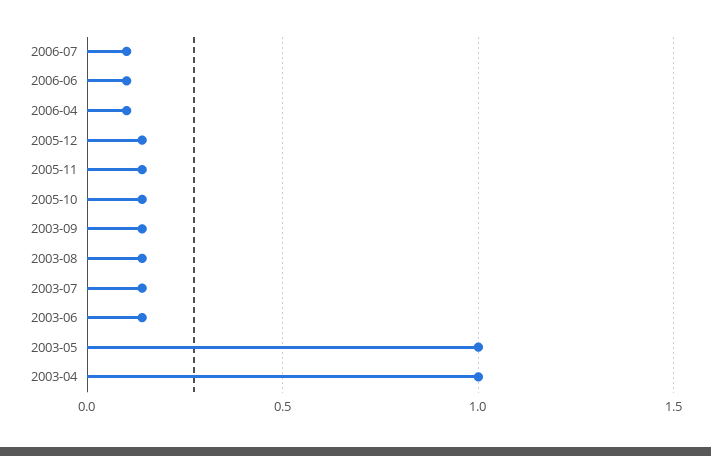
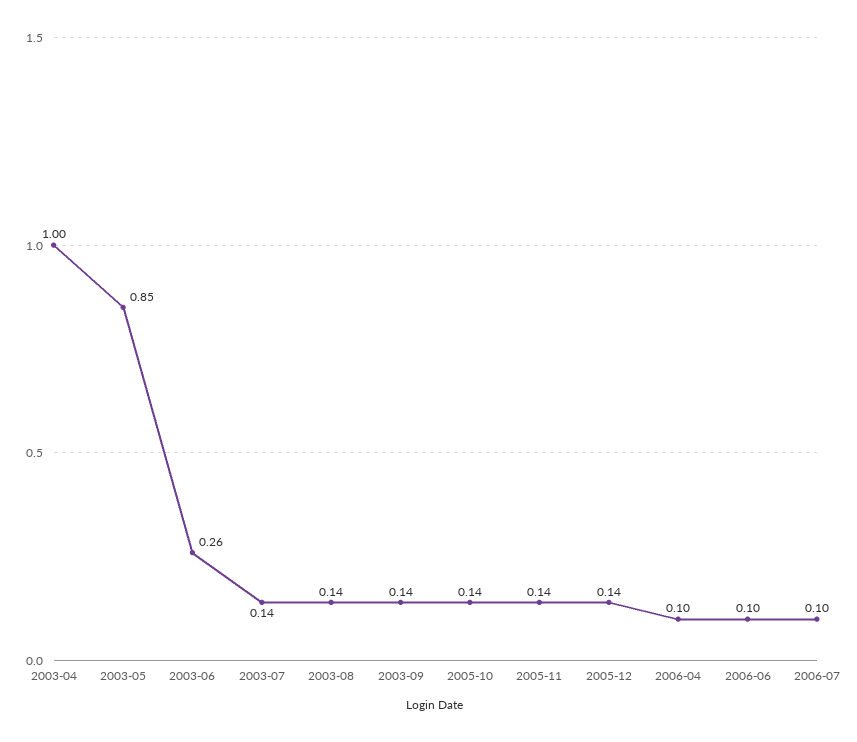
  {
    "2006-07": 0.1,
    "2006-06": 0.1,
    "2006-04": 0.1,
    "2005-12": 0.14,
    "2005-11": 0.14,
    "2005-10": 0.14,
    "2003-09": 0.14,
    "2003-08": 0.14,
    "2003-07": 0.14,
-   "2003-06": 0.15,
+   "2003-06": 0.26,
-   "2003-05": 1,
+   "2003-05": 0.85,
    "2003-04": 1
  }

